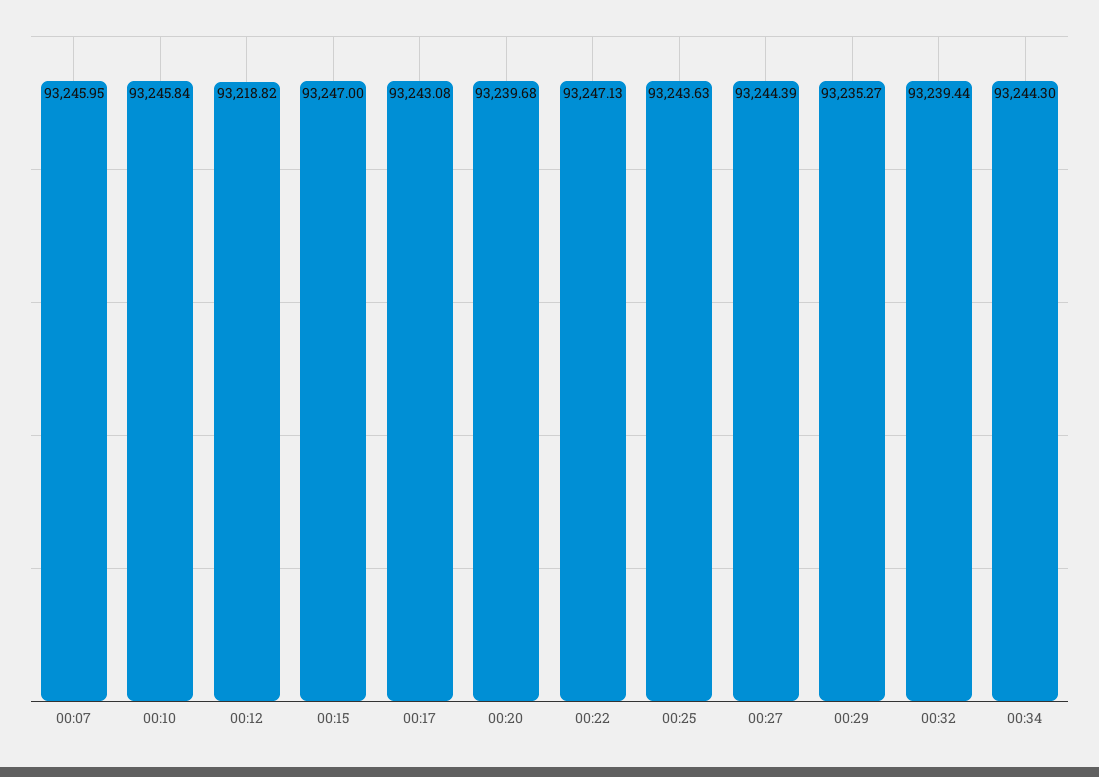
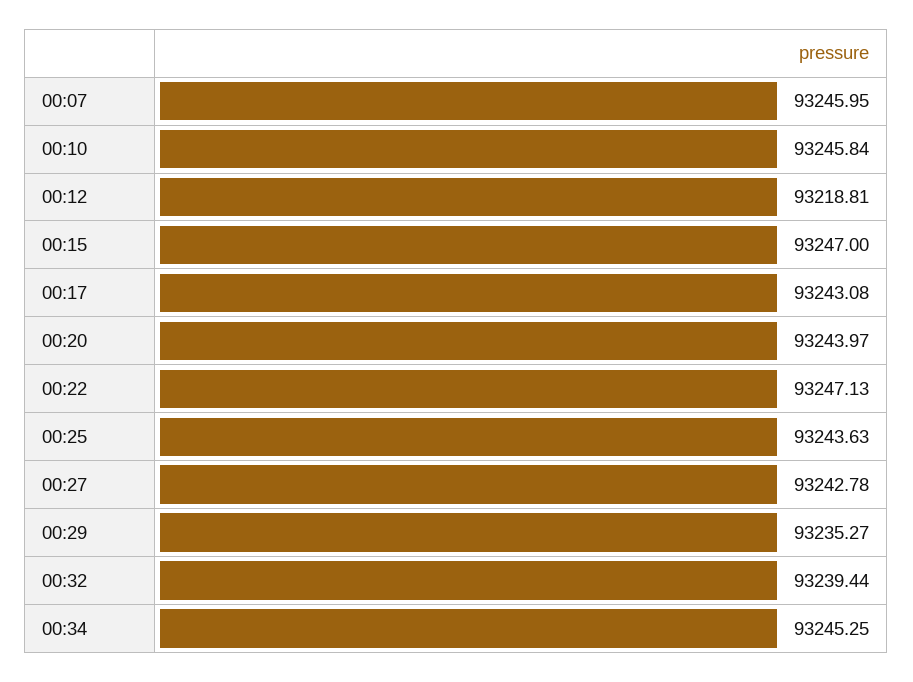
  {
    "00:07": 93245.95,
    "00:10": 93245.84,
-   "00:12": 93218.82,
+   "00:12": 93218.81,
    "00:15": 93247,
    "00:17": 93243.08,
-   "00:20": 93239.68,
+   "00:20": 93243.97,
    "00:22": 93247.13,
    "00:25": 93243.63,
-   "00:27": 93244.39,
+   "00:27": 93242.78,
    "00:29": 93235.27,
    "00:32": 93239.44,
-   "00:34": 93244.3
+   "00:34": 93245.25
  }

